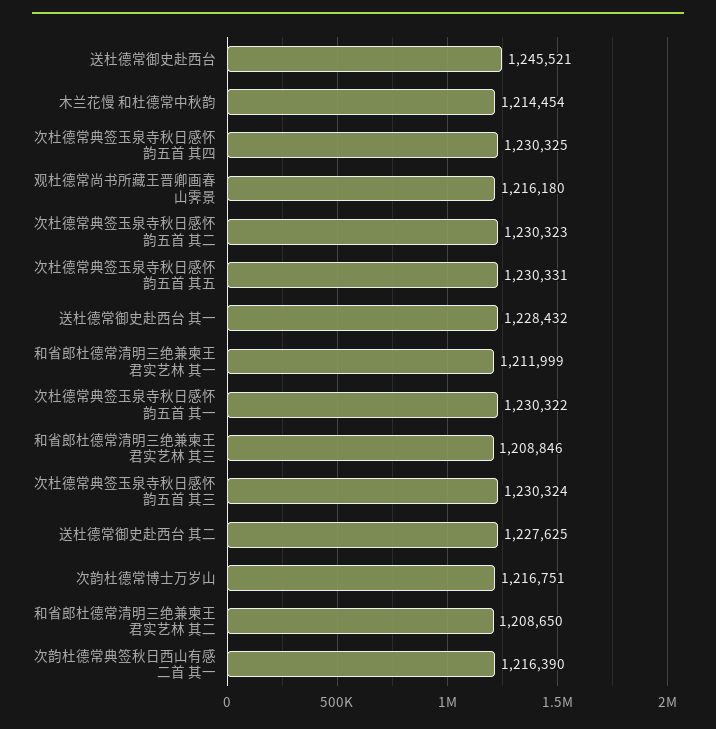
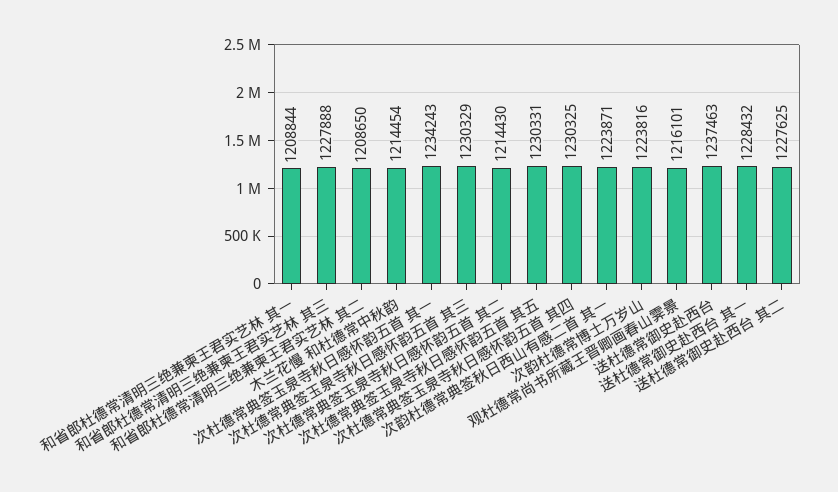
  {
-   "送杜德常御史赴西台": 1245521,
+   "送杜德常御史赴西台": 1237463,
    "木兰花慢 和杜德常中秋韵": 1214454,
    "次杜德常典签玉泉寺秋日感怀韵五首 其四": 1230325,
-   "观杜德常尚书所藏王晋卿画春山霁景": 1216180,
+   "观杜德常尚书所藏王晋卿画春山霁景": 1216101,
-   "次杜德常典签玉泉寺秋日感怀韵五首 其二": 1230323,
+   "次杜德常典签玉泉寺秋日感怀韵五首 其二": 1214430,
    "次杜德常典签玉泉寺秋日感怀韵五首 其五": 1230331,
    "送杜德常御史赴西台 其一": 1228432,
-   "和省郎杜德常清明三绝兼柬王君实艺林 其一": 1211999,
+   "和省郎杜德常清明三绝兼柬王君实艺林 其一": 1208844,
-   "次杜德常典签玉泉寺秋日感怀韵五首 其一": 1230322,
+   "次杜德常典签玉泉寺秋日感怀韵五首 其一": 1234243,
-   "和省郎杜德常清明三绝兼柬王君实艺林 其三": 1208846,
+   "和省郎杜德常清明三绝兼柬王君实艺林 其三": 1227888,
-   "次杜德常典签玉泉寺秋日感怀韵五首 其三": 1230324,
+   "次杜德常典签玉泉寺秋日感怀韵五首 其三": 1230329,
    "送杜德常御史赴西台 其二": 1227625,
-   "次韵杜德常博士万岁山": 1216751,
+   "次韵杜德常博士万岁山": 1223816,
    "和省郎杜德常清明三绝兼柬王君实艺林 其二": 1208650,
-   "次韵杜德常典签秋日西山有感二首 其一": 1216390
+   "次韵杜德常典签秋日西山有感二首 其一": 1223871
  }

